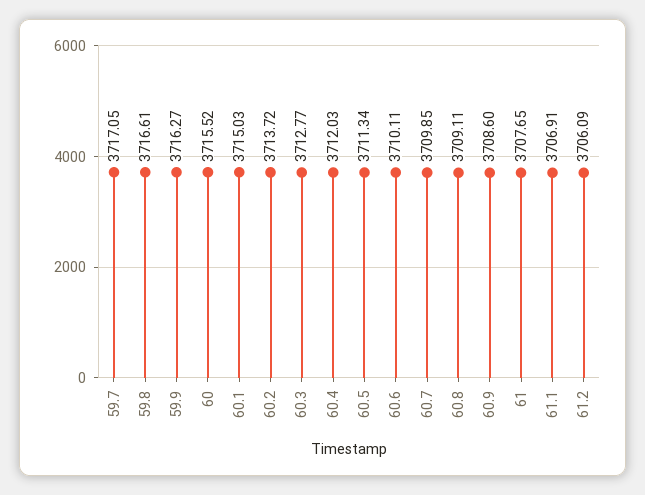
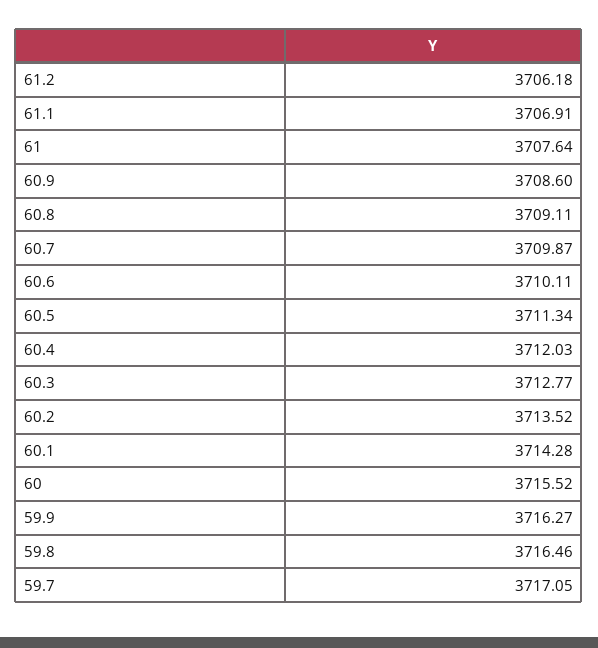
  {
    "59.7": 3717.05,
-   "59.8": 3716.61,
+   "59.8": 3716.46,
    "59.9": 3716.27,
    "60": 3715.52,
-   "60.1": 3715.03,
+   "60.1": 3714.28,
-   "60.2": 3713.72,
+   "60.2": 3713.52,
    "60.3": 3712.77,
    "60.4": 3712.03,
    "60.5": 3711.34,
    "60.6": 3710.11,
-   "60.7": 3709.85,
+   "60.7": 3709.87,
    "60.8": 3709.11,
    "60.9": 3708.6,
-   "61": 3707.65,
+   "61": 3707.64,
    "61.1": 3706.91,
-   "61.2": 3706.09
+   "61.2": 3706.18
  }

